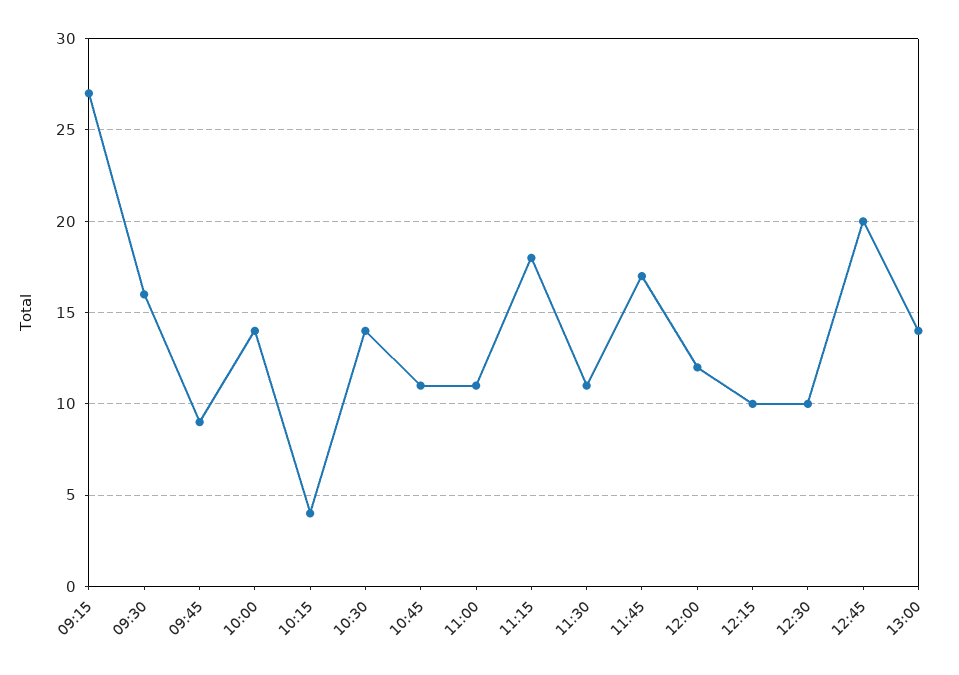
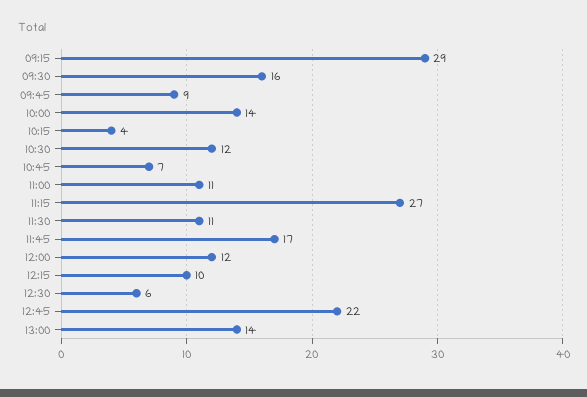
  {
-   "09:15": 27,
+   "09:15": 29,
    "09:30": 16,
    "09:45": 9,
    "10:00": 14,
    "10:15": 4,
-   "10:30": 14,
+   "10:30": 12,
-   "10:45": 11,
+   "10:45": 7,
    "11:00": 11,
-   "11:15": 18,
+   "11:15": 27,
    "11:30": 11,
    "11:45": 17,
    "12:00": 12,
    "12:15": 10,
-   "12:30": 10,
+   "12:30": 6,
-   "12:45": 20,
+   "12:45": 22,
    "13:00": 14
  }

